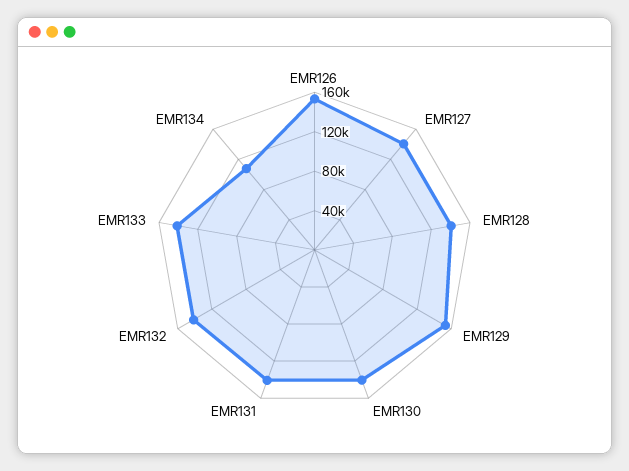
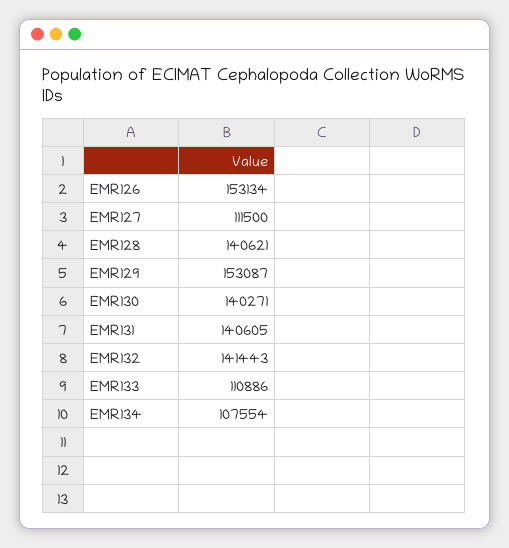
  {
    "EMR126": 153134,
-   "EMR127": 140000,
+   "EMR127": 111500,
    "EMR128": 140621,
    "EMR129": 153087,
    "EMR130": 140271,
    "EMR131": 140605,
    "EMR132": 141443,
-   "EMR133": 140000,
+   "EMR133": 110886,
    "EMR134": 107554
  }

